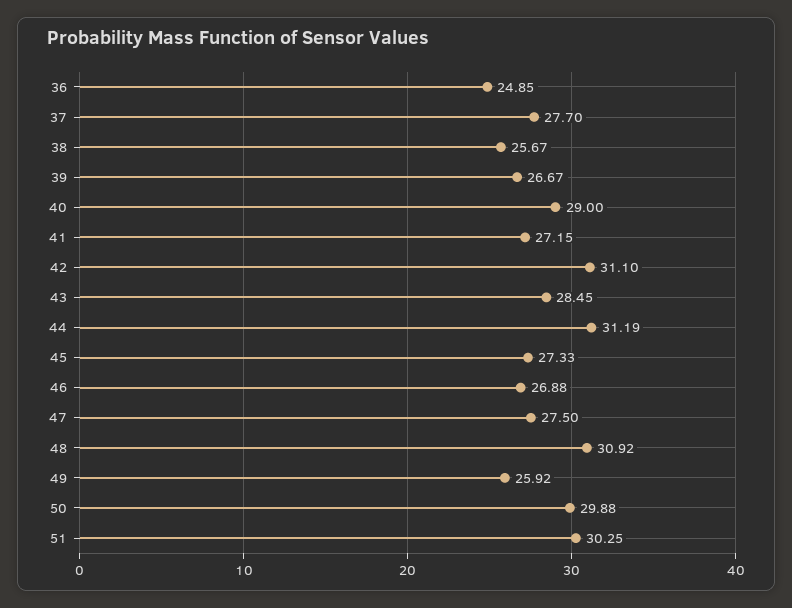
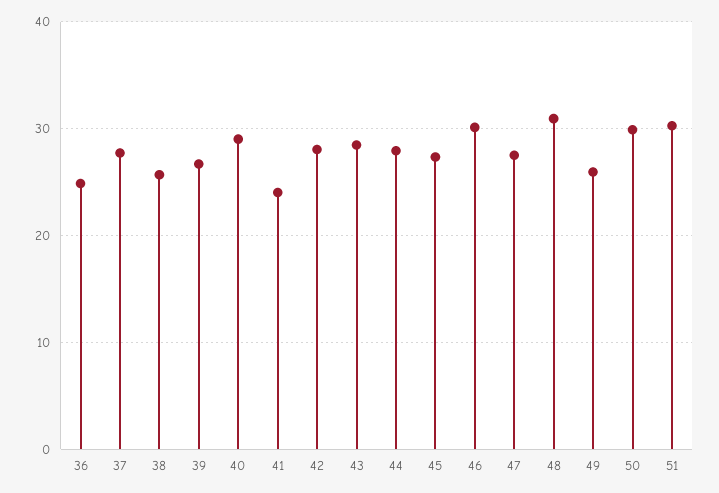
  {
    "36": 24.85,
    "37": 27.7,
    "38": 25.67,
    "39": 26.67,
    "40": 29,
-   "41": 27.15,
+   "41": 24,
-   "42": 31.1,
+   "42": 28,
    "43": 28.45,
-   "44": 31.19,
+   "44": 28,
    "45": 27.33,
-   "46": 26.88,
+   "46": 30,
    "47": 27.5,
    "48": 30.92,
    "49": 25.92,
    "50": 29.88,
    "51": 30.25
  }

